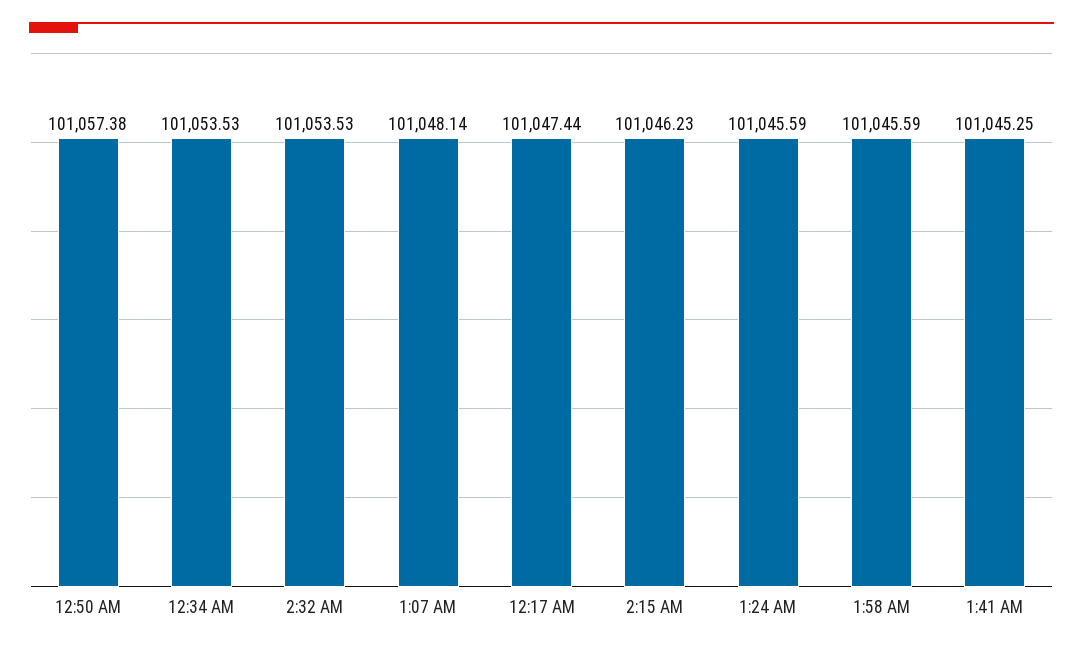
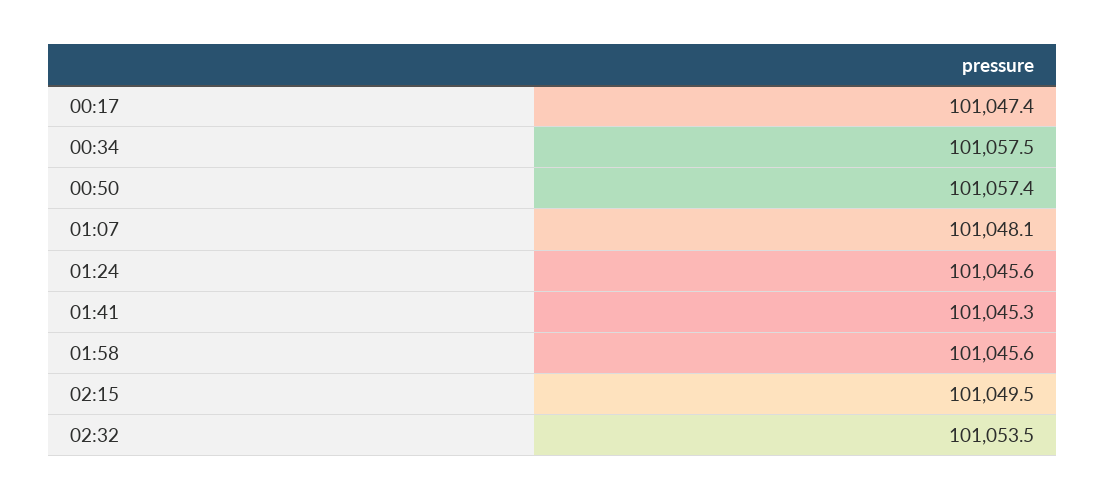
  {
    "12:50 AM": 101057.38,
-   "12:34 AM": 101053.53,
+   "12:34 AM": 101057.5,
    "2:32 AM": 101053.53,
    "1:07 AM": 101048.14,
    "12:17 AM": 101047.44,
-   "2:15 AM": 101046.23,
+   "2:15 AM": 101049.5,
    "1:24 AM": 101045.59,
    "1:58 AM": 101045.59,
    "1:41 AM": 101045.25
  }

